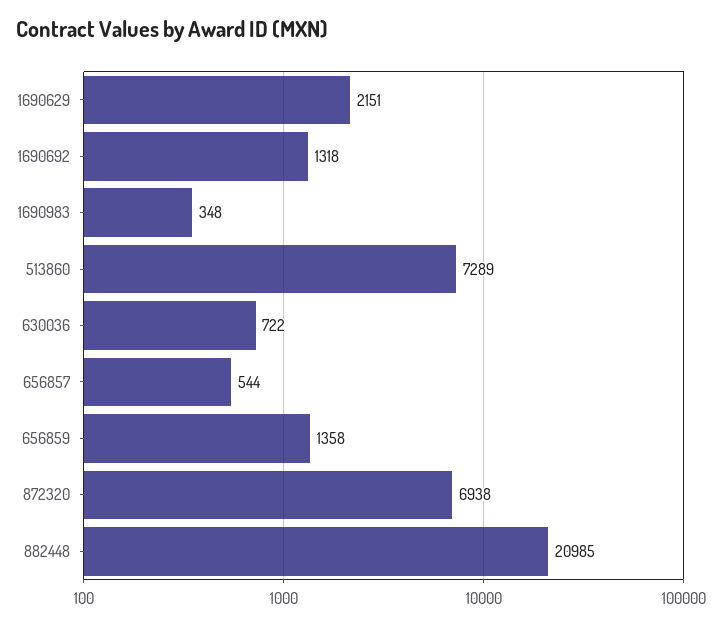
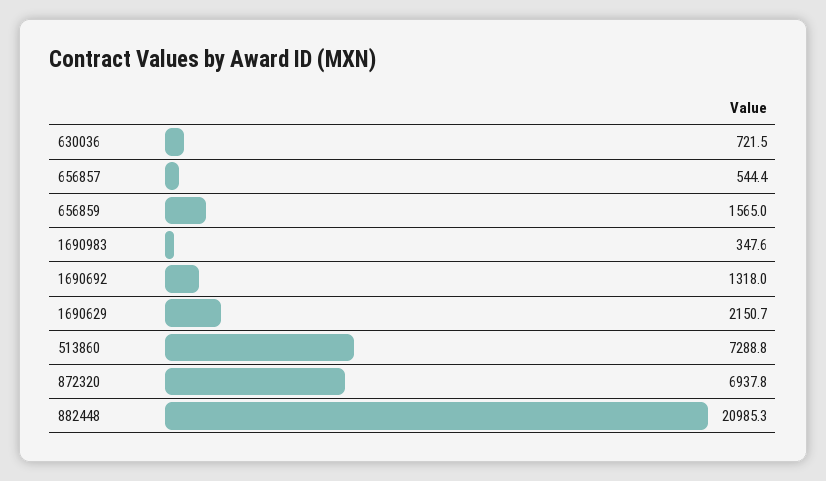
  {
    "1690629": 2150.7,
    "1690692": 1318,
    "1690983": 347.6,
    "513860": 7288.8,
    "630036": 721.5,
    "656857": 544.4,
-   "656859": 1358,
+   "656859": 1565,
    "872320": 6937.8,
    "882448": 20985.3
  }

